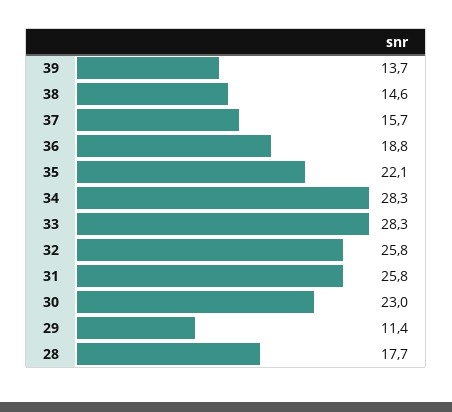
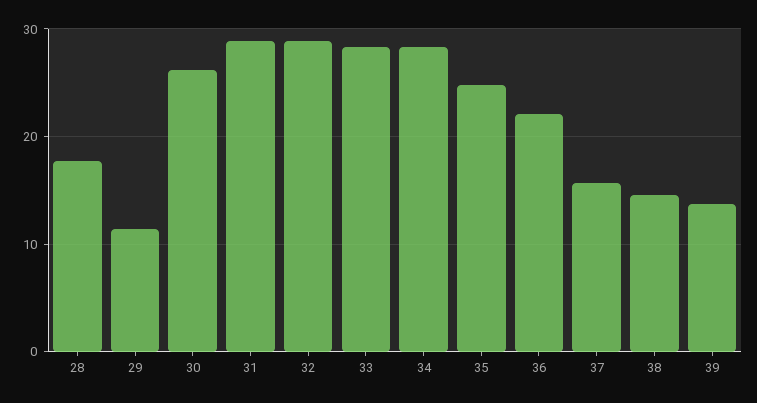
  {
    "39": 13.7,
    "38": 14.6,
    "37": 15.7,
-   "36": 18.8,
+   "36": 22,
-   "35": 22.1,
+   "35": 25,
    "34": 28.3,
    "33": 28.3,
-   "32": 25.8,
+   "32": 29,
-   "31": 25.8,
+   "31": 29,
-   "30": 23,
+   "30": 26,
    "29": 11.4,
    "28": 17.7
  }

